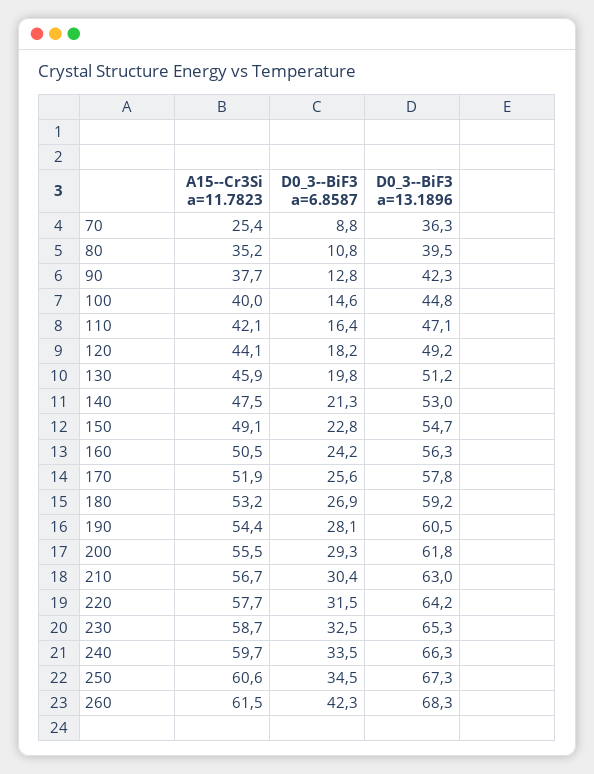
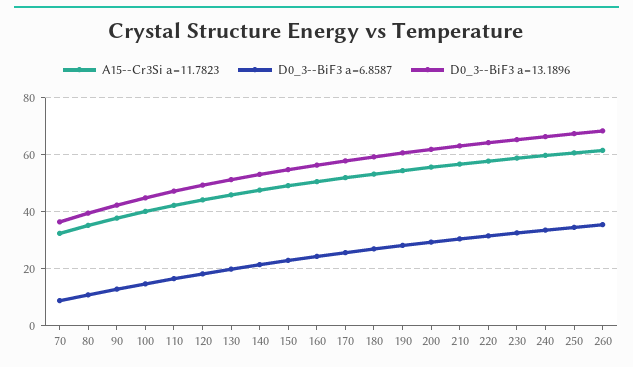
  {
    "A15--Cr3Si a=11.7823": {
-     "70": 25.4,
+     "70": 32.5,
      "80": 35.2,
      "90": 37.7,
      "100": 40,
      "110": 42.1,
      "120": 44.1,
      "130": 45.9,
      "140": 47.5,
      "150": 49.1,
      "160": 50.5,
      "170": 51.9,
      "180": 53.2,
      "190": 54.4,
      "200": 55.5,
      "210": 56.7,
      "220": 57.7,
      "230": 58.7,
      "240": 59.7,
      "250": 60.6,
      "260": 61.5
    },
    "D0_3--BiF3 a=6.8587": {
      "70": 8.8,
      "80": 10.8,
      "90": 12.8,
      "100": 14.6,
      "110": 16.4,
      "120": 18.2,
      "130": 19.8,
      "140": 21.3,
      "150": 22.8,
      "160": 24.2,
      "170": 25.6,
      "180": 26.9,
      "190": 28.1,
      "200": 29.3,
      "210": 30.4,
      "220": 31.5,
      "230": 32.5,
      "240": 33.5,
      "250": 34.5,
-     "260": 42.3
+     "260": 35
    },
    "D0_3--BiF3 a=13.1896": {
      "70": 36.3,
      "80": 39.5,
      "90": 42.3,
      "100": 44.8,
      "110": 47.1,
      "120": 49.2,
      "130": 51.2,
      "140": 53,
      "150": 54.7,
      "160": 56.3,
      "170": 57.8,
      "180": 59.2,
      "190": 60.5,
      "200": 61.8,
      "210": 63,
      "220": 64.2,
      "230": 65.3,
      "240": 66.3,
      "250": 67.3,
      "260": 68.3
    }
  }

